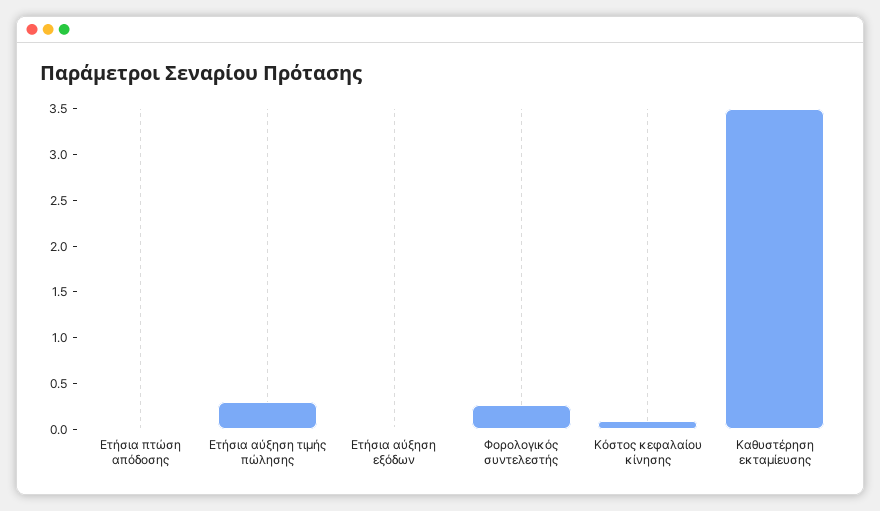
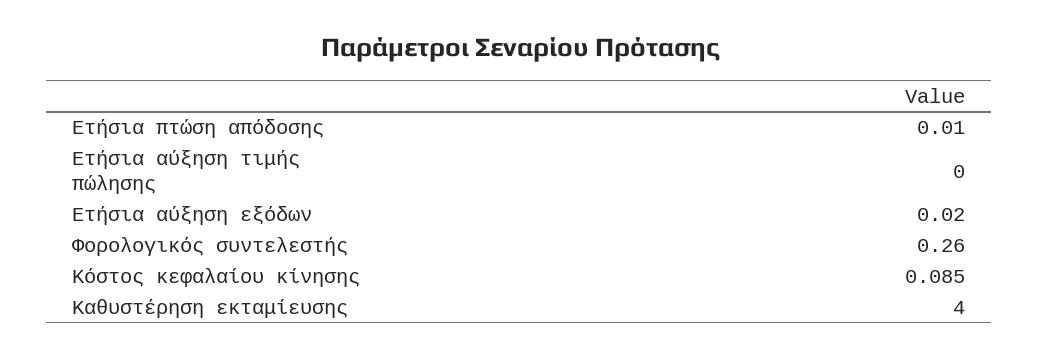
  {
    "Ετήσια πτώση απόδοσης": 0.01,
-   "Ετήσια αύξηση τιμής πώλησης": 0.3,
+   "Ετήσια αύξηση τιμής πώλησης": 0,
    "Ετήσια αύξηση εξόδων": 0.02,
    "Φορολογικός συντελεστής": 0.26,
    "Κόστος κεφαλαίου κίνησης": 0.085,
-   "Καθυστέρηση εκταμίευσης": 3.5
+   "Καθυστέρηση εκταμίευσης": 4
  }

